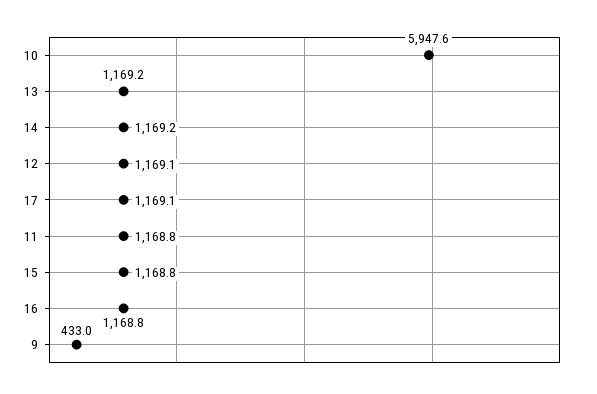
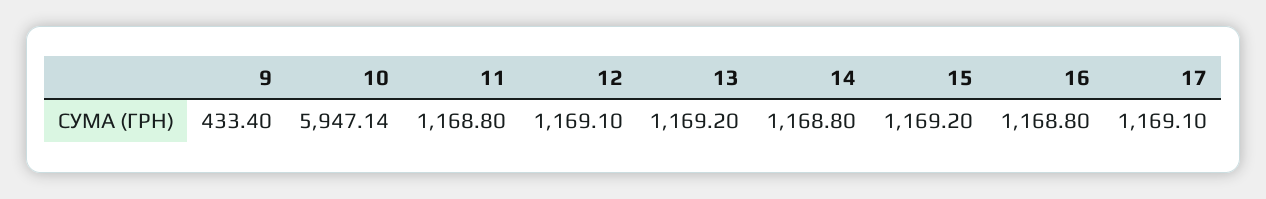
  {
-   "10": 5947.6,
+   "10": 5947.14,
    "13": 1169.2,
-   "14": 1169.2,
+   "14": 1168.8,
    "12": 1169.1,
    "17": 1169.1,
    "11": 1168.8,
-   "15": 1168.8,
+   "15": 1169.2,
    "16": 1168.8,
-   "9": 433
+   "9": 433.4
  }

